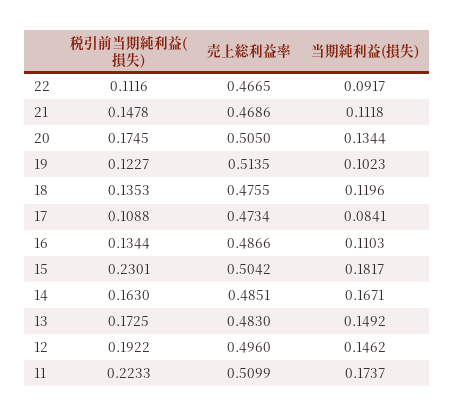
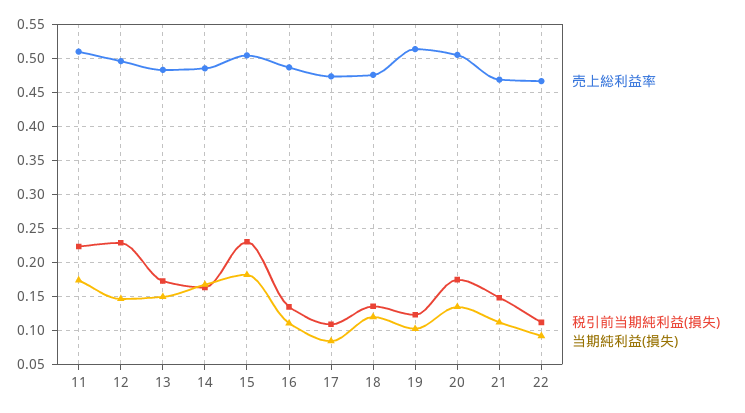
  {
    "税引前当期純利益(損失)": {
      "22": 0.1116,
      "21": 0.1478,
      "20": 0.1745,
      "19": 0.1227,
      "18": 0.1353,
      "17": 0.1088,
      "16": 0.1344,
      "15": 0.2301,
      "14": 0.163,
      "13": 0.1725,
-     "12": 0.1922,
+     "12": 0.23,
      "11": 0.2233
    },
    "売上総利益率": {
      "22": 0.4665,
      "21": 0.4686,
      "20": 0.505,
      "19": 0.5135,
      "18": 0.4755,
      "17": 0.4734,
      "16": 0.4866,
      "15": 0.5042,
      "14": 0.4851,
      "13": 0.483,
      "12": 0.496,
      "11": 0.5099
    },
    "当期純利益(損失)": {
      "22": 0.0917,
      "21": 0.1118,
      "20": 0.1344,
      "19": 0.1023,
      "18": 0.1196,
      "17": 0.0841,
      "16": 0.1103,
      "15": 0.1817,
      "14": 0.1671,
      "13": 0.1492,
      "12": 0.1462,
      "11": 0.1737
    }
  }

